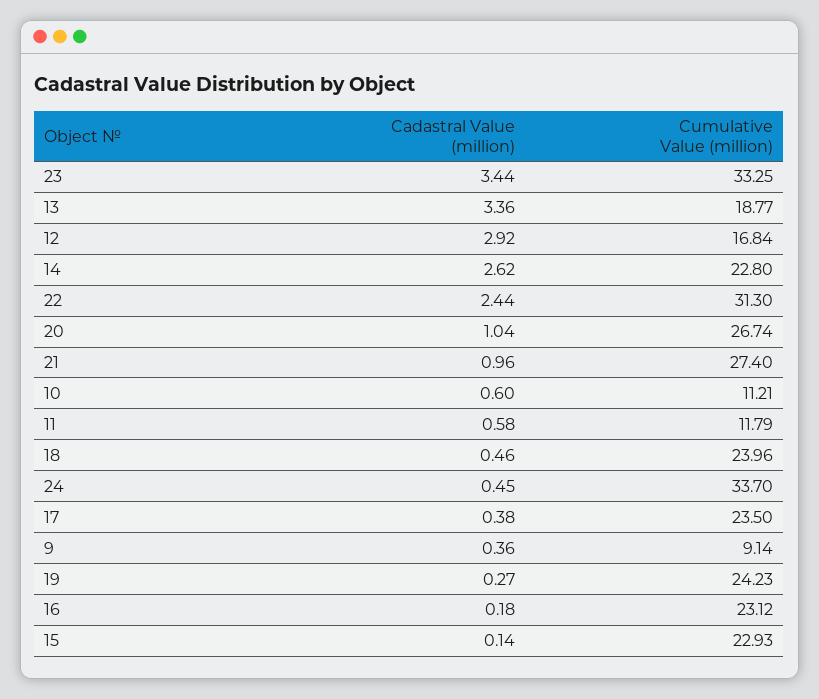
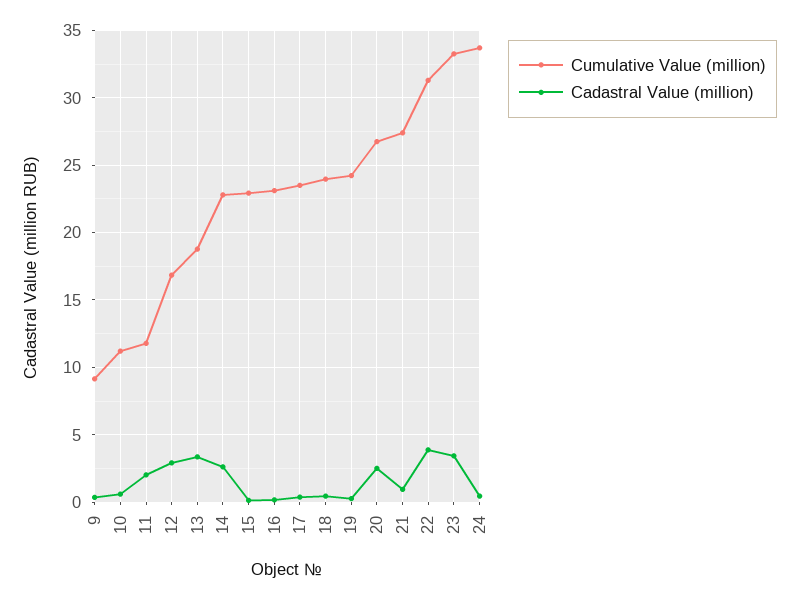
  {
    "Cadastral Value (million)": {
      "23": 3.44,
      "13": 3.36,
      "12": 2.92,
      "14": 2.62,
-     "22": 2.44,
+     "22": 4,
-     "20": 1.04,
+     "20": 2.5,
      "21": 0.96,
      "10": 0.6,
-     "11": 0.58,
+     "11": 2,
      "18": 0.46,
      "24": 0.45,
      "17": 0.38,
      "9": 0.36,
      "19": 0.27,
      "16": 0.18,
      "15": 0.14
    },
    "Cumulative Value (million)": {
      "23": 33.25,
      "13": 18.77,
      "12": 16.84,
      "14": 22.8,
      "22": 31.3,
      "20": 26.74,
      "21": 27.4,
      "10": 11.21,
      "11": 11.79,
      "18": 23.96,
      "24": 33.7,
      "17": 23.5,
      "9": 9.14,
      "19": 24.23,
      "16": 23.12,
      "15": 22.93
    }
  }

